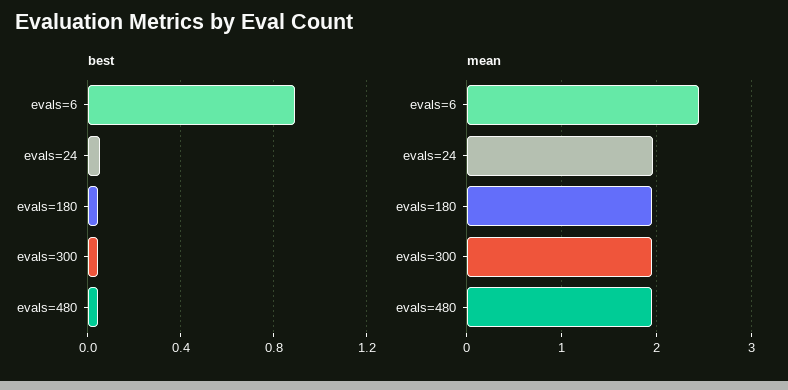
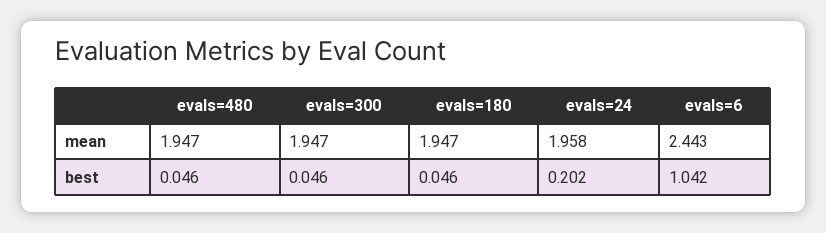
  {
    "best": {
-     "evals=6": 0.9,
+     "evals=6": 1.042,
-     "evals=24": 0.05,
+     "evals=24": 0.202,
      "evals=180": 0.046,
      "evals=300": 0.046,
      "evals=480": 0.046
    },
    "mean": {
      "evals=6": 2.443,
      "evals=24": 1.958,
      "evals=180": 1.947,
      "evals=300": 1.947,
      "evals=480": 1.947
    }
  }

